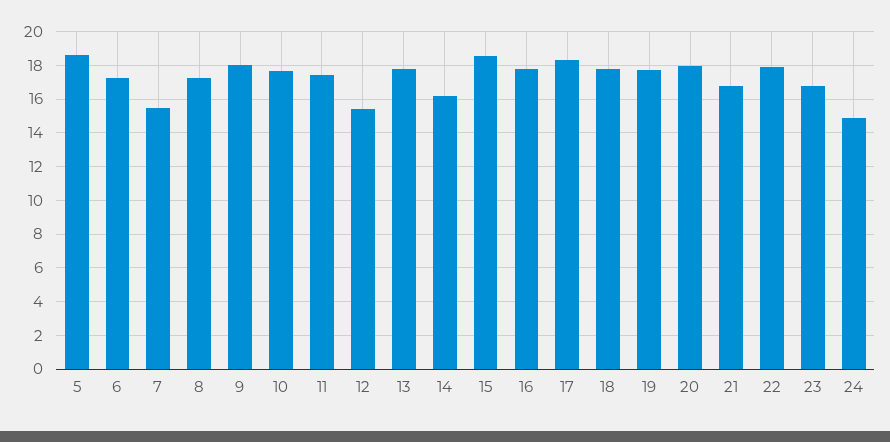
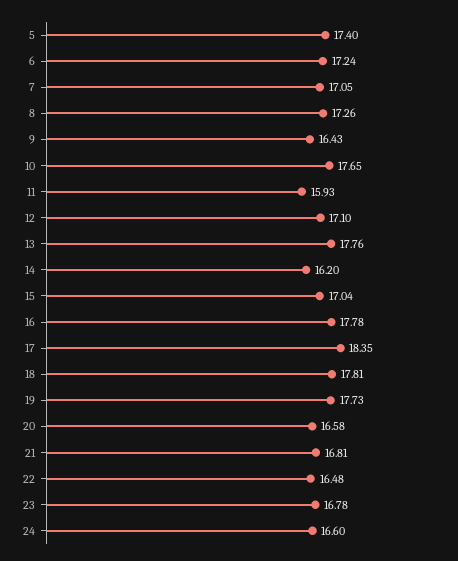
  {
-   "5": 18.5,
+   "5": 17.4,
    "6": 17.24,
-   "7": 15.5,
+   "7": 17.05,
    "8": 17.26,
-   "9": 18,
+   "9": 16.43,
    "10": 17.65,
-   "11": 17.5,
+   "11": 15.93,
-   "12": 15.5,
+   "12": 17.1,
    "13": 17.76,
    "14": 16.2,
-   "15": 18.5,
+   "15": 17.04,
    "16": 17.78,
    "17": 18.35,
    "18": 17.81,
    "19": 17.73,
-   "20": 18,
+   "20": 16.58,
    "21": 16.81,
-   "22": 18,
+   "22": 16.48,
    "23": 16.78,
-   "24": 15
+   "24": 16.6
  }

